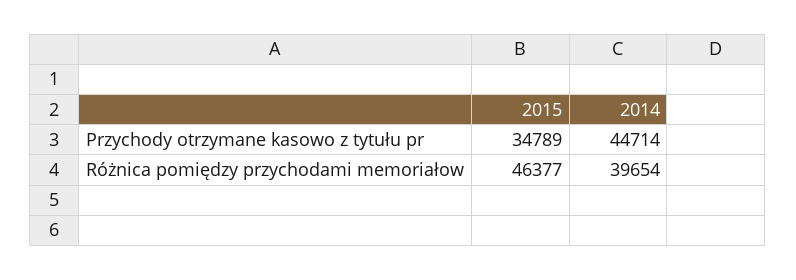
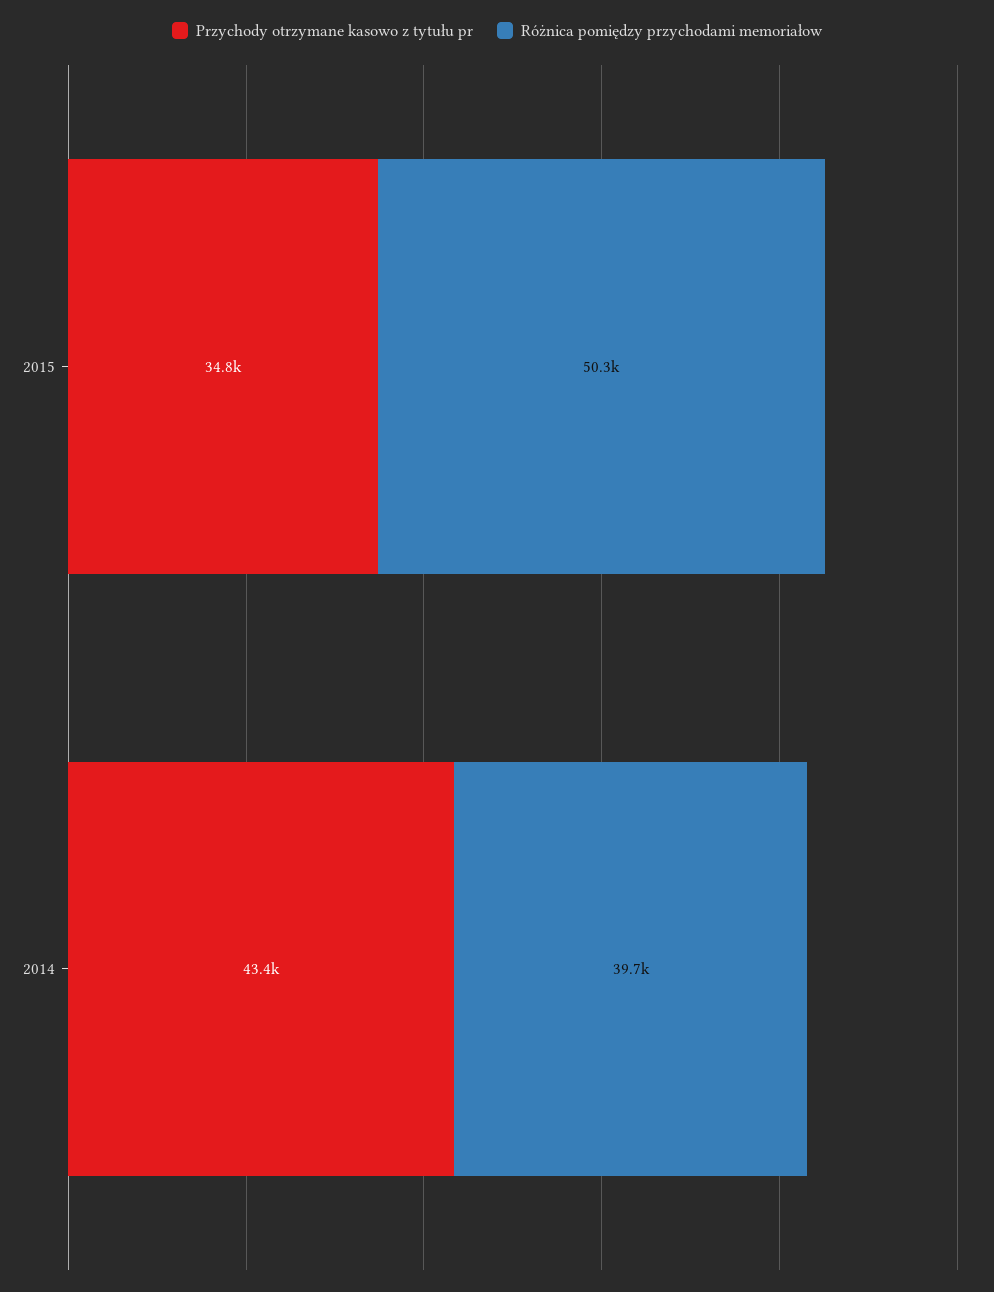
  {
    "Przychody otrzymane kasowo z tytułu pr": {
      "2015": 34789,
-     "2014": 44714
+     "2014": 43400
    },
    "Różnica pomiędzy przychodami memoriałow": {
-     "2015": 46377,
+     "2015": 50300,
      "2014": 39654
    }
  }

